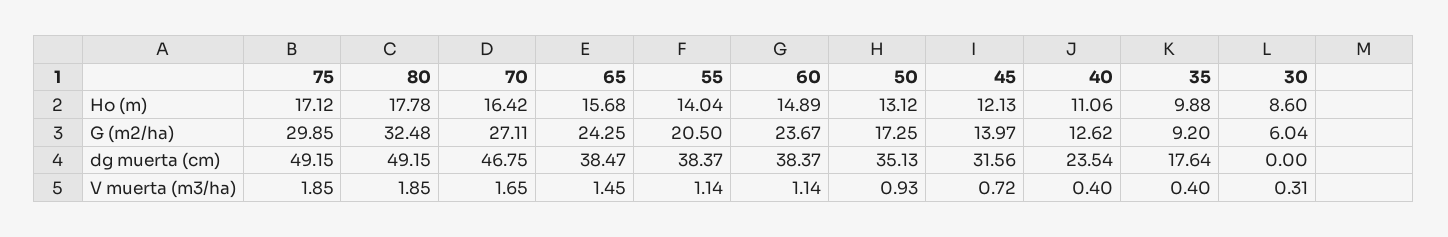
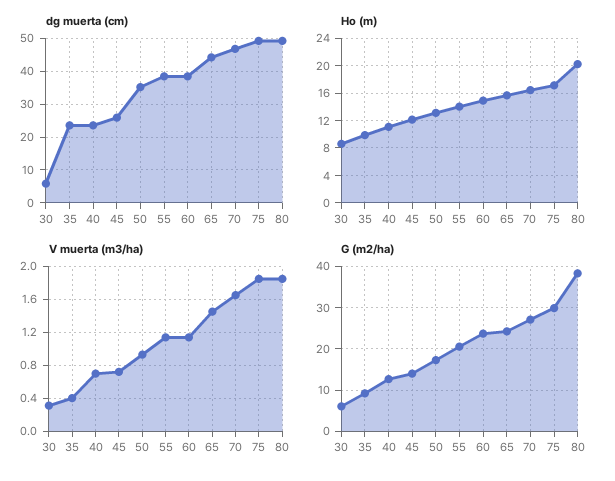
  {
    "Ho (m)": {
      "75": 17.12,
-     "80": 17.78,
+     "80": 20,
      "70": 16.42,
      "65": 15.68,
      "55": 14.04,
      "60": 14.89,
      "50": 13.12,
      "45": 12.13,
      "40": 11.06,
      "35": 9.88,
      "30": 8.6
    },
    "G (m2/ha)": {
      "75": 29.85,
-     "80": 32.48,
+     "80": 38,
      "70": 27.11,
      "65": 24.25,
      "55": 20.5,
      "60": 23.67,
      "50": 17.25,
      "45": 13.97,
      "40": 12.62,
      "35": 9.2,
      "30": 6.04
    },
    "dg muerta (cm)": {
      "75": 49.15,
      "80": 49.15,
      "70": 46.75,
-     "65": 38.47,
+     "65": 44,
      "55": 38.37,
      "60": 38.37,
      "50": 35.13,
-     "45": 31.56,
+     "45": 26,
      "40": 23.54,
-     "35": 17.64,
+     "35": 24,
-     "30": 0
+     "30": 6
    },
    "V muerta (m3/ha)": {
      "75": 1.85,
      "80": 1.85,
      "70": 1.65,
      "65": 1.45,
      "55": 1.14,
      "60": 1.14,
      "50": 0.93,
      "45": 0.72,
-     "40": 0.4,
+     "40": 0.7,
      "35": 0.4,
      "30": 0.31
    }
  }

